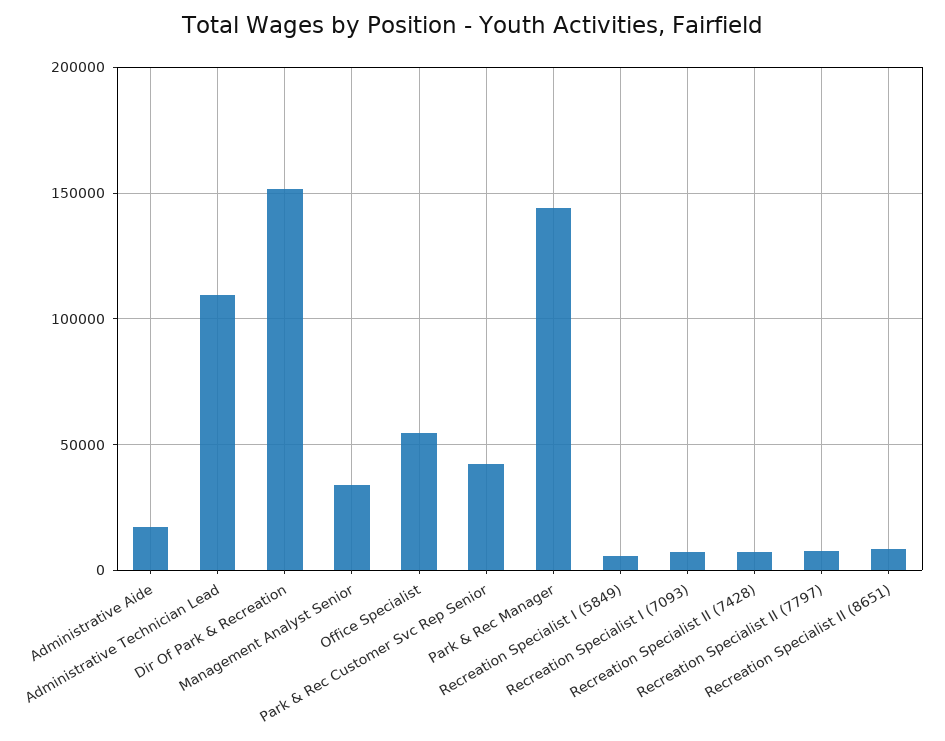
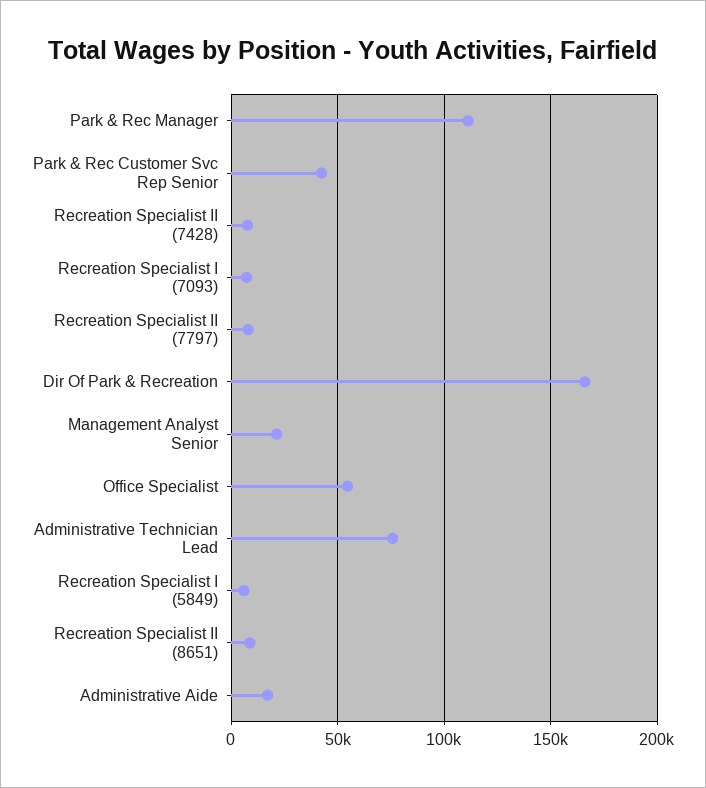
  {
    "Administrative Aide": 15000,
-   "Administrative Technician Lead": 110000,
+   "Administrative Technician Lead": 75000,
-   "Dir Of Park & Recreation": 150000,
+   "Dir Of Park & Recreation": 165000,
-   "Management Analyst Senior": 35000,
+   "Management Analyst Senior": 20000,
    "Office Specialist": 55000,
    "Park & Rec Customer Svc Rep Senior": 40000,
-   "Park & Rec Manager": 145000,
+   "Park & Rec Manager": 110000,
    "Recreation Specialist I (5849)": 5000,
    "Recreation Specialist I (7093)": 5000,
    "Recreation Specialist II (7428)": 5000,
    "Recreation Specialist II (7797)": 10000,
    "Recreation Specialist II (8651)": 10000
  }

